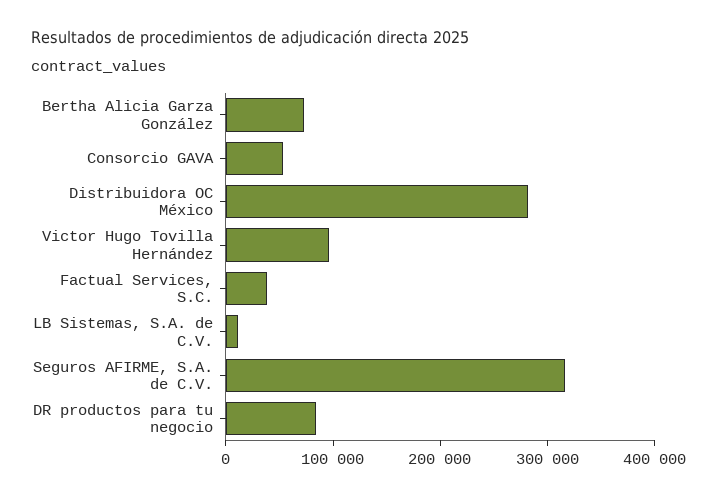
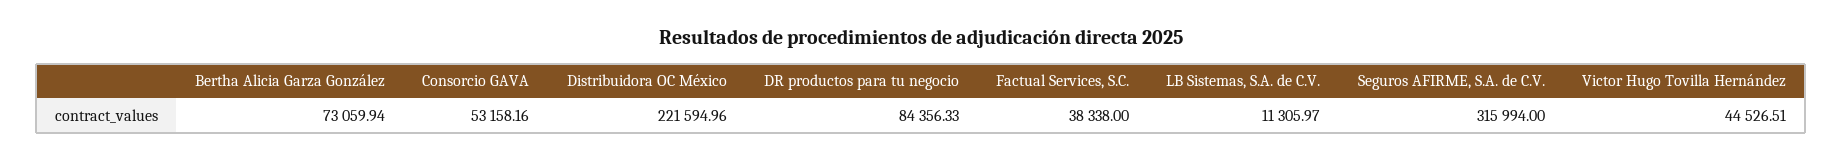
  {
    "Bertha Alicia Garza González": 73059.94,
    "Consorcio GAVA": 53158.16,
-   "Distribuidora OC México": 280000,
+   "Distribuidora OC México": 221594.96,
-   "Victor Hugo Tovilla Hernández": 100000,
+   "Victor Hugo Tovilla Hernández": 44526.51,
    "Factual Services, S.C.": 38338,
    "LB Sistemas, S.A. de C.V.": 11305.97,
    "Seguros AFIRME, S.A. de C.V.": 315994,
    "DR productos para tu negocio": 84356.33
  }

